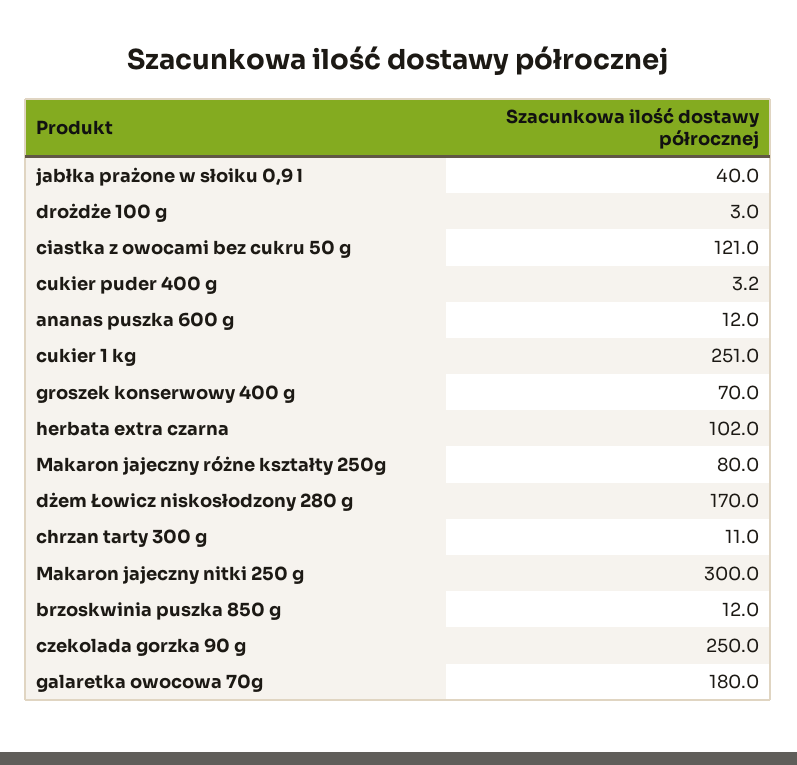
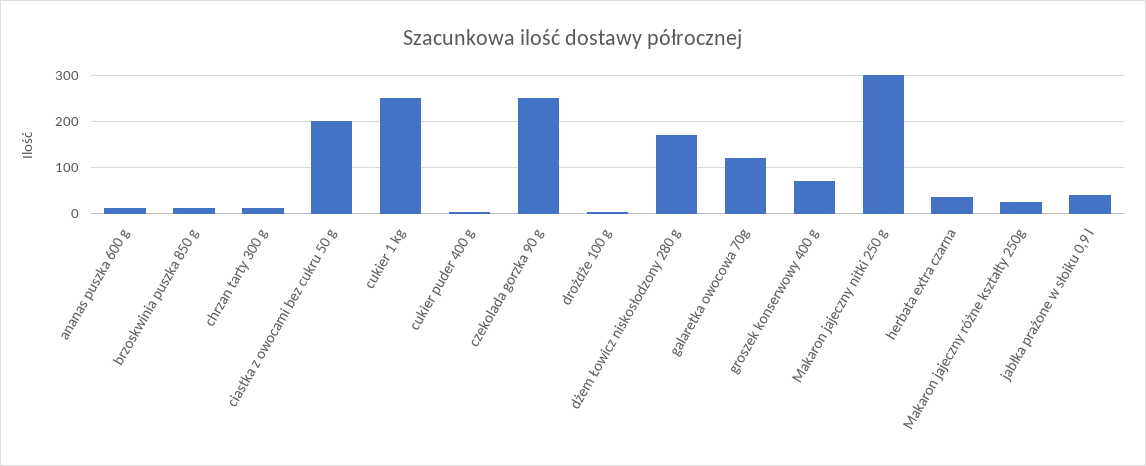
  {
    "jabłka prażone w słoiku 0,9 l": 40,
    "drożdże 100 g": 3,
-   "ciastka z owocami bez cukru 50 g": 121,
+   "ciastka z owocami bez cukru 50 g": 200,
    "cukier puder 400 g": 3.2,
    "ananas puszka 600 g": 12,
    "cukier 1 kg": 251,
    "groszek konserwowy 400 g": 70,
-   "herbata extra czarna": 102,
+   "herbata extra czarna": 40,
-   "Makaron jajeczny różne kształty 250g": 80,
+   "Makaron jajeczny różne kształty 250g": 20,
    "dżem Łowicz niskosłodzony 280 g": 170,
    "chrzan tarty 300 g": 11,
    "Makaron jajeczny nitki 250 g": 300,
    "brzoskwinia puszka 850 g": 12,
    "czekolada gorzka 90 g": 250,
-   "galaretka owocowa 70g": 180
+   "galaretka owocowa 70g": 120
  }

